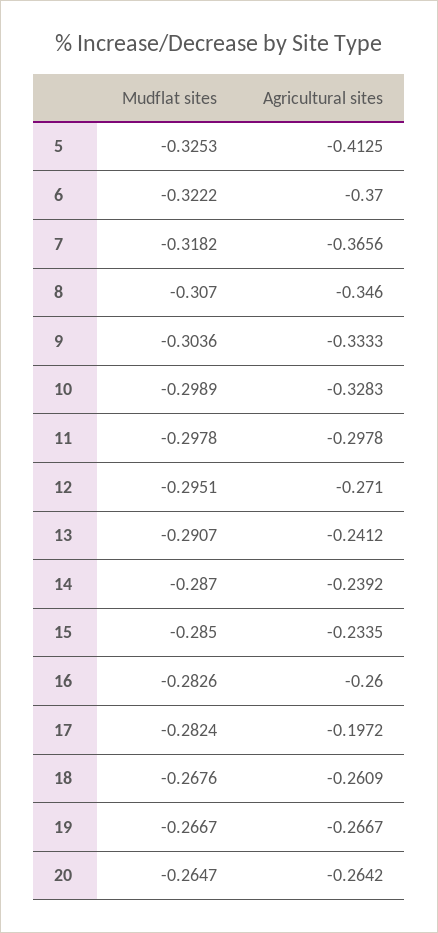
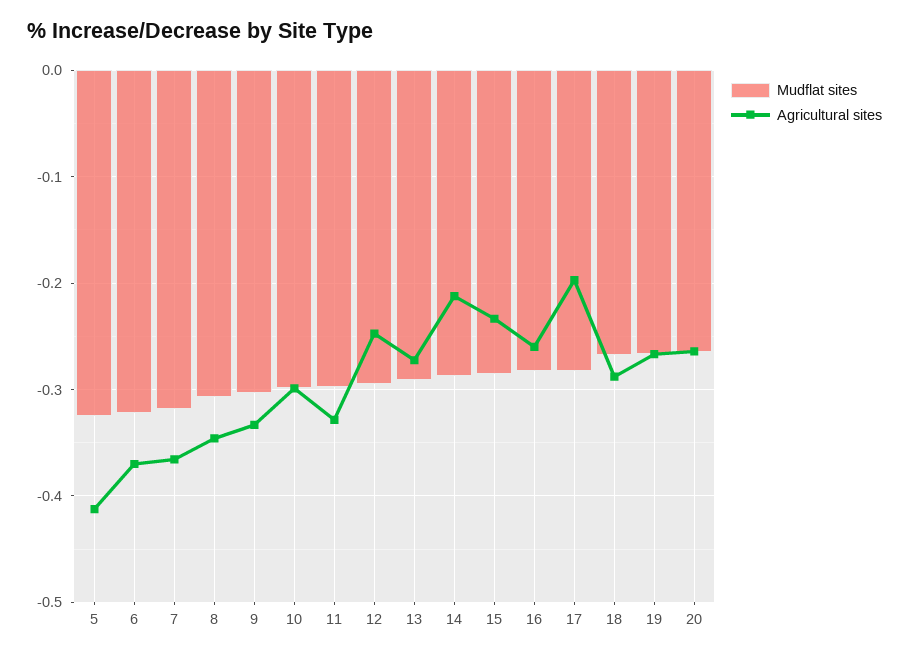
  {
    "Mudflat sites": {
      "5": -0.3253,
      "6": -0.3222,
      "7": -0.3182,
      "8": -0.307,
      "9": -0.3036,
      "10": -0.2989,
      "11": -0.2978,
      "12": -0.2951,
      "13": -0.2907,
      "14": -0.287,
      "15": -0.285,
      "16": -0.2826,
      "17": -0.2824,
      "18": -0.2676,
      "19": -0.2667,
      "20": -0.2647
    },
    "Agricultural sites": {
      "5": -0.4125,
      "6": -0.37,
      "7": -0.3656,
      "8": -0.346,
      "9": -0.3333,
-     "10": -0.3283,
+     "10": -0.3,
-     "11": -0.2978,
+     "11": -0.33,
-     "12": -0.271,
+     "12": -0.25,
-     "13": -0.2412,
+     "13": -0.27,
-     "14": -0.2392,
+     "14": -0.21,
      "15": -0.2335,
      "16": -0.26,
      "17": -0.1972,
-     "18": -0.2609,
+     "18": -0.29,
      "19": -0.2667,
      "20": -0.2642
    }
  }

